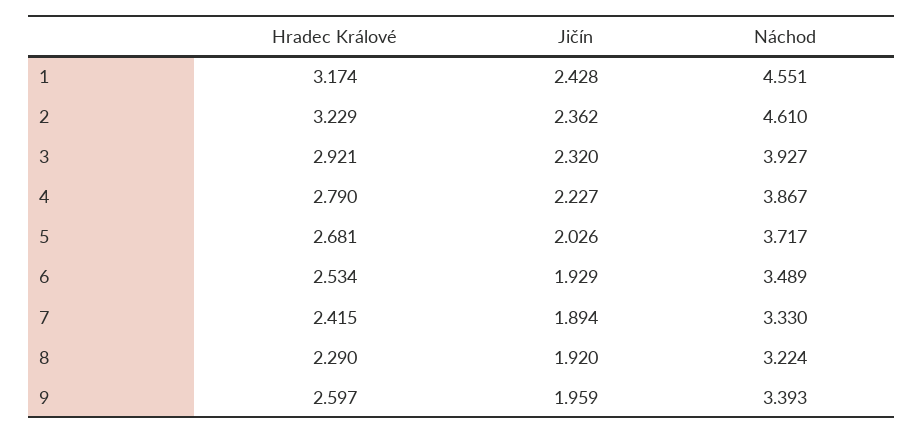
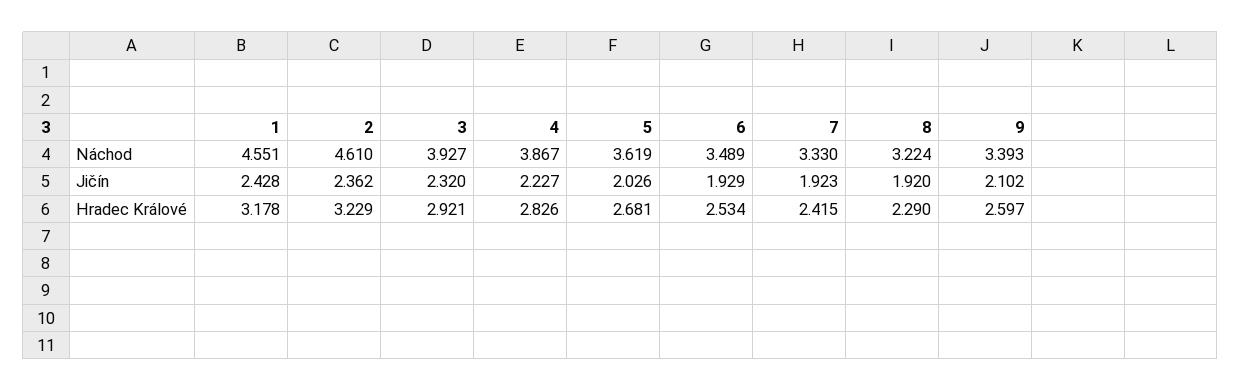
  {
    "Hradec Králové": {
-     "1": 3.174,
+     "1": 3.178,
      "2": 3.229,
      "3": 2.921,
-     "4": 2.79,
+     "4": 2.826,
      "5": 2.681,
      "6": 2.534,
      "7": 2.415,
      "8": 2.29,
      "9": 2.597
    },
    "Jičín": {
      "1": 2.428,
      "2": 2.362,
      "3": 2.32,
      "4": 2.227,
      "5": 2.026,
      "6": 1.929,
-     "7": 1.894,
+     "7": 1.923,
      "8": 1.92,
-     "9": 1.959
+     "9": 2.102
    },
    "Náchod": {
      "1": 4.551,
      "2": 4.61,
      "3": 3.927,
      "4": 3.867,
-     "5": 3.717,
+     "5": 3.619,
      "6": 3.489,
      "7": 3.33,
      "8": 3.224,
      "9": 3.393
    }
  }

